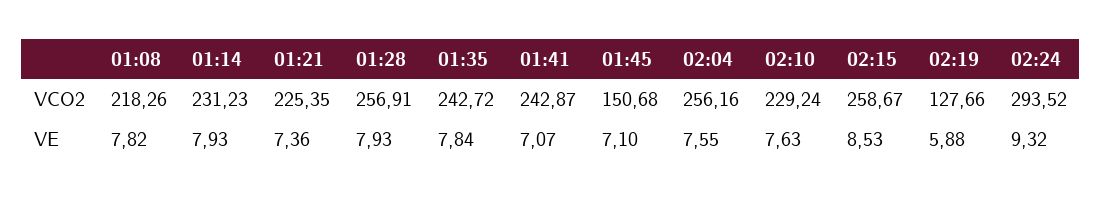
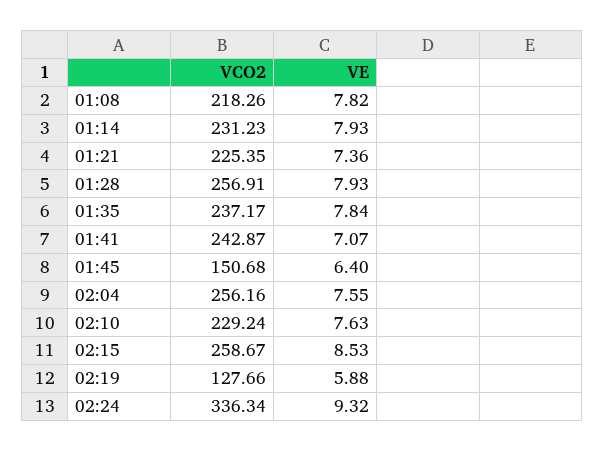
  {
    "01:08": {
      "VCO2": 218.26,
      "VE": 7.82
    },
    "01:14": {
      "VCO2": 231.23,
      "VE": 7.93
    },
    "01:21": {
      "VCO2": 225.35,
      "VE": 7.36
    },
    "01:28": {
      "VCO2": 256.91,
      "VE": 7.93
    },
    "01:35": {
-     "VCO2": 242.72,
+     "VCO2": 237.17,
      "VE": 7.84
    },
    "01:41": {
      "VCO2": 242.87,
      "VE": 7.07
    },
    "01:45": {
      "VCO2": 150.68,
-     "VE": 7.1
+     "VE": 6.4
    },
    "02:04": {
      "VCO2": 256.16,
      "VE": 7.55
    },
    "02:10": {
      "VCO2": 229.24,
      "VE": 7.63
    },
    "02:15": {
      "VCO2": 258.67,
      "VE": 8.53
    },
    "02:19": {
      "VCO2": 127.66,
      "VE": 5.88
    },
    "02:24": {
-     "VCO2": 293.52,
+     "VCO2": 336.34,
      "VE": 9.32
    }
  }

